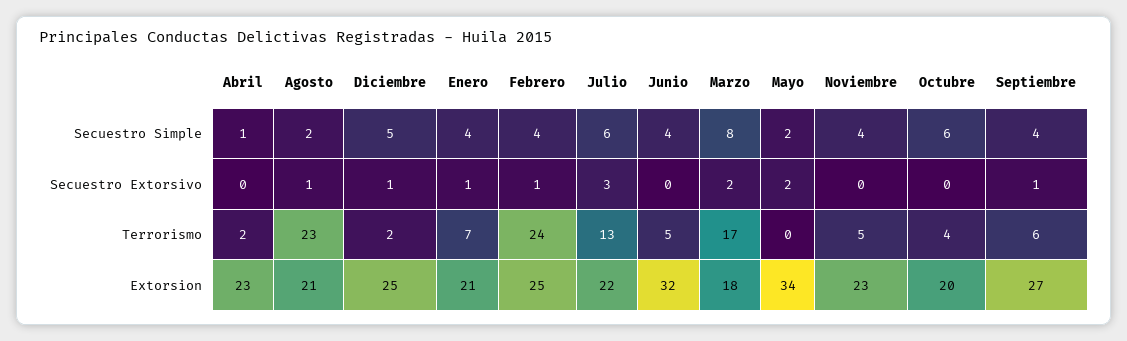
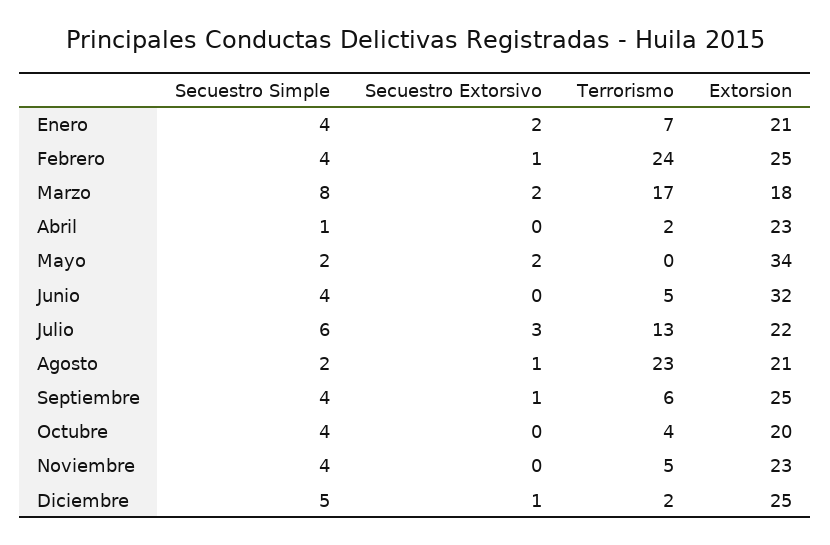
  {
    "Abril": {
      "Secuestro Simple": 1,
      "Secuestro Extorsivo": 0,
      "Terrorismo": 2,
      "Extorsion": 23
    },
    "Agosto": {
      "Secuestro Simple": 2,
      "Secuestro Extorsivo": 1,
      "Terrorismo": 23,
      "Extorsion": 21
    },
    "Diciembre": {
      "Secuestro Simple": 5,
      "Secuestro Extorsivo": 1,
      "Terrorismo": 2,
      "Extorsion": 25
    },
    "Enero": {
      "Secuestro Simple": 4,
-     "Secuestro Extorsivo": 1,
+     "Secuestro Extorsivo": 2,
      "Terrorismo": 7,
      "Extorsion": 21
    },
    "Febrero": {
      "Secuestro Simple": 4,
      "Secuestro Extorsivo": 1,
      "Terrorismo": 24,
      "Extorsion": 25
    },
    "Julio": {
      "Secuestro Simple": 6,
      "Secuestro Extorsivo": 3,
      "Terrorismo": 13,
      "Extorsion": 22
    },
    "Junio": {
      "Secuestro Simple": 4,
      "Secuestro Extorsivo": 0,
      "Terrorismo": 5,
      "Extorsion": 32
    },
    "Marzo": {
      "Secuestro Simple": 8,
      "Secuestro Extorsivo": 2,
      "Terrorismo": 17,
      "Extorsion": 18
    },
    "Mayo": {
      "Secuestro Simple": 2,
      "Secuestro Extorsivo": 2,
      "Terrorismo": 0,
      "Extorsion": 34
    },
    "Noviembre": {
      "Secuestro Simple": 4,
      "Secuestro Extorsivo": 0,
      "Terrorismo": 5,
      "Extorsion": 23
    },
    "Octubre": {
-     "Secuestro Simple": 6,
+     "Secuestro Simple": 4,
      "Secuestro Extorsivo": 0,
      "Terrorismo": 4,
      "Extorsion": 20
    },
    "Septiembre": {
      "Secuestro Simple": 4,
      "Secuestro Extorsivo": 1,
      "Terrorismo": 6,
-     "Extorsion": 27
+     "Extorsion": 25
    }
  }

